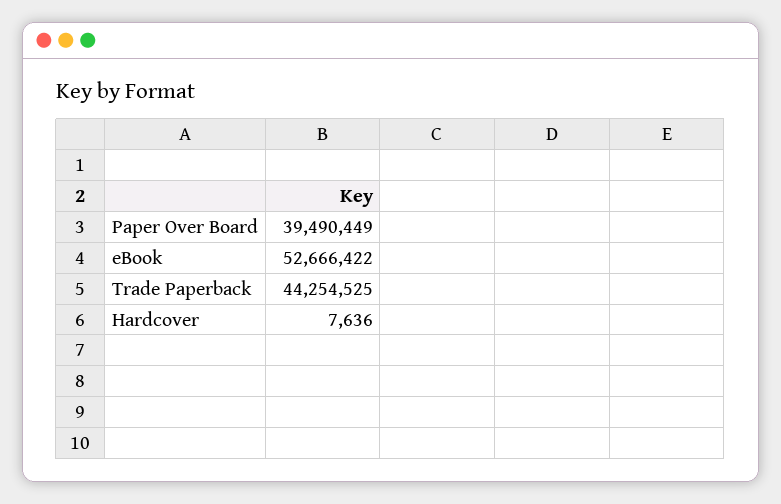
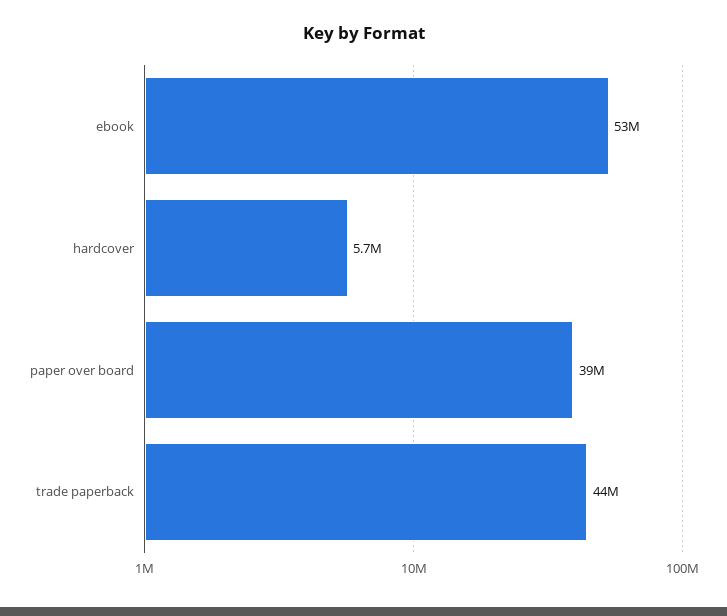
  {
    "Paper Over Board": 39490449,
    "eBook": 52666422,
    "Trade Paperback": 44254525,
-   "Hardcover": 7636
+   "Hardcover": 5700000
  }

